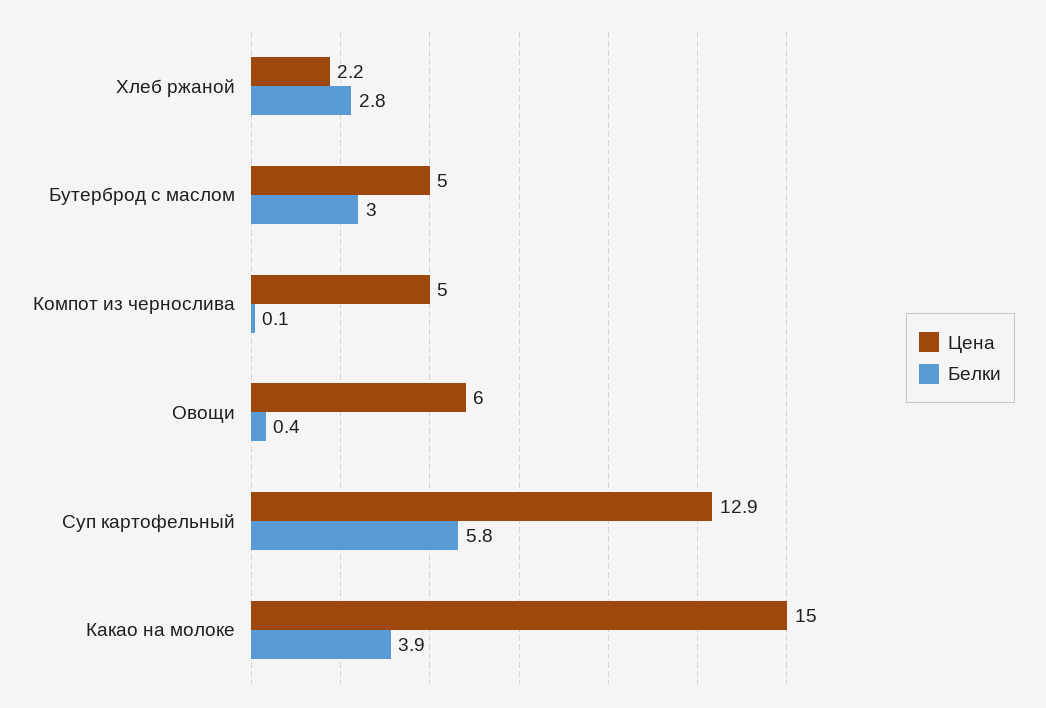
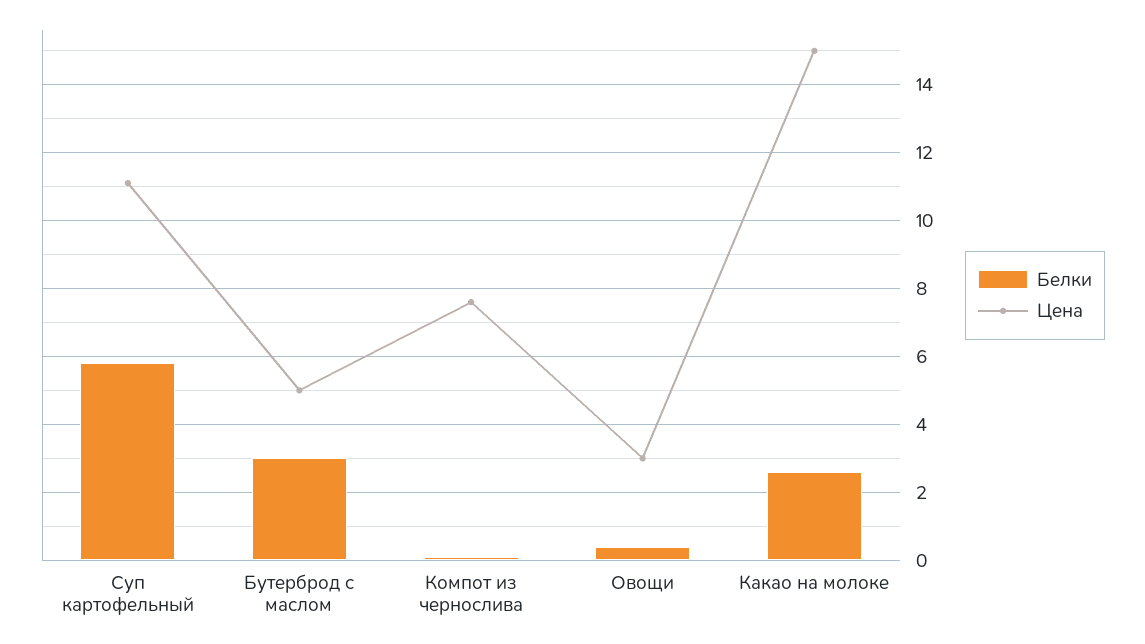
  {
    "Цена": {
-     "Хлеб ржаной": 2.2,
      "Бутерброд с маслом": 5,
-     "Компот из чернослива": 5,
+     "Компот из чернослива": 7.5,
-     "Овощи": 6,
+     "Овощи": 3,
-     "Суп картофельный": 12.9,
+     "Суп картофельный": 11,
      "Какао на молоке": 15
    },
    "Белки": {
-     "Хлеб ржаной": 2.8,
      "Бутерброд с маслом": 3,
      "Компот из чернослива": 0.1,
      "Овощи": 0.4,
      "Суп картофельный": 5.8,
-     "Какао на молоке": 3.9
+     "Какао на молоке": 2.5
    }
  }

